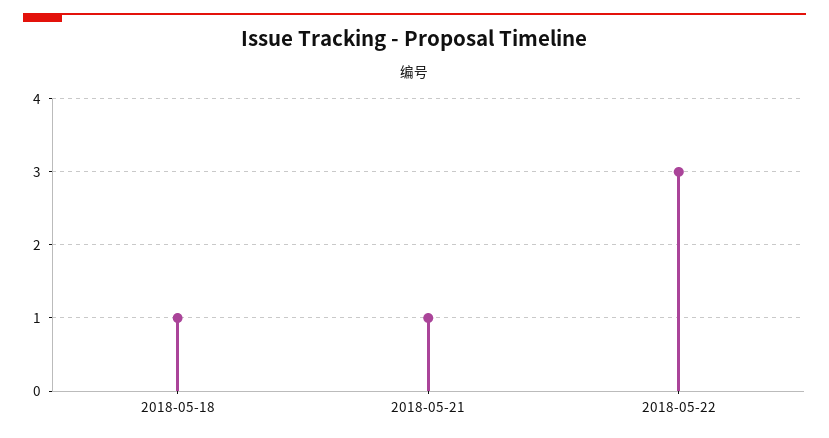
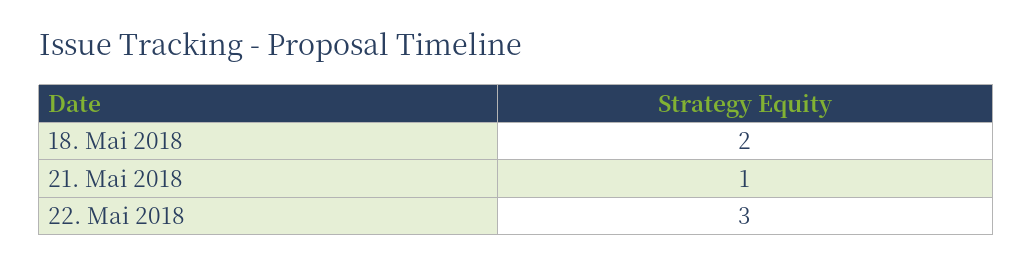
  {
-   "2018-05-18": 1,
+   "2018-05-18": 2,
    "2018-05-21": 1,
    "2018-05-22": 3
  }

